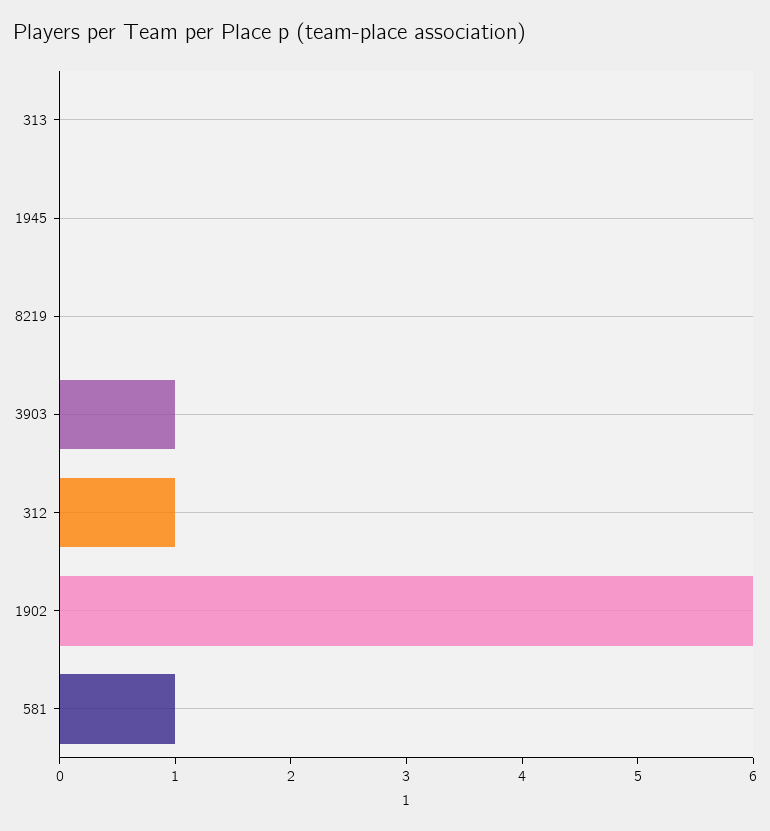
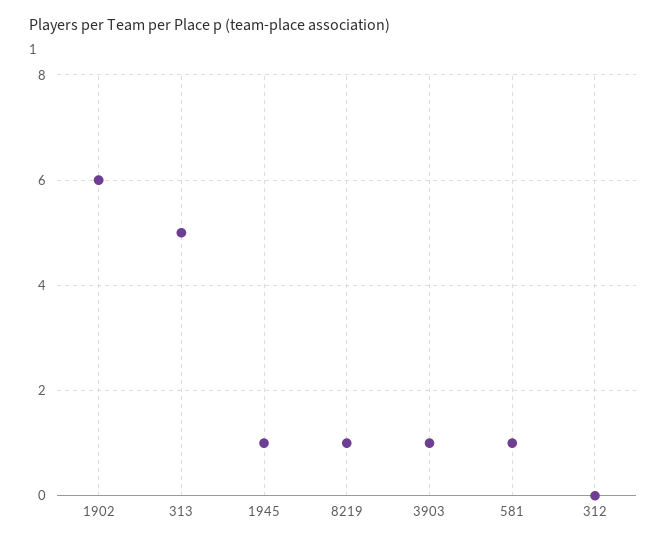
  {
-   "313": 0,
+   "313": 5,
-   "1945": 0,
+   "1945": 1,
-   "8219": 0,
+   "8219": 1,
    "3903": 1,
-   "312": 1,
+   "312": 0,
    "1902": 6,
    "581": 1
  }

